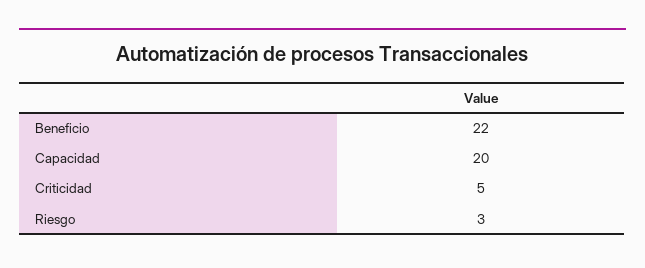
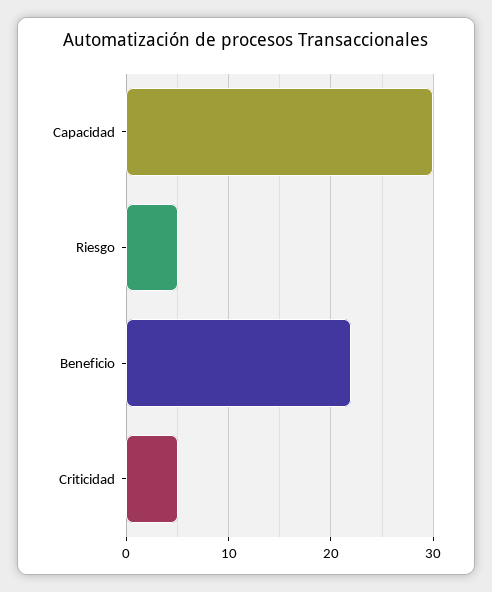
  {
    "Beneficio": 22,
-   "Capacidad": 20,
+   "Capacidad": 30,
    "Criticidad": 5,
-   "Riesgo": 3
+   "Riesgo": 5
  }

